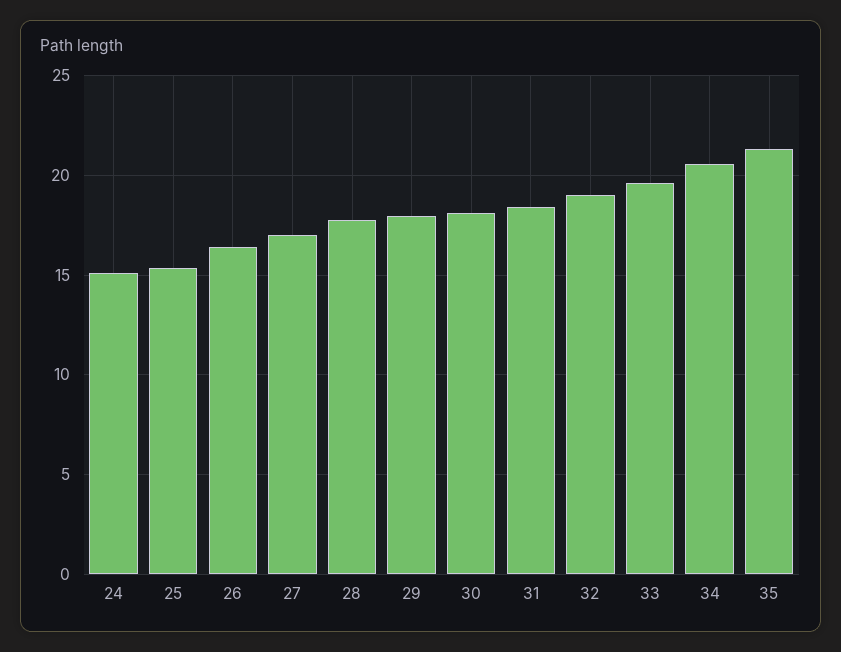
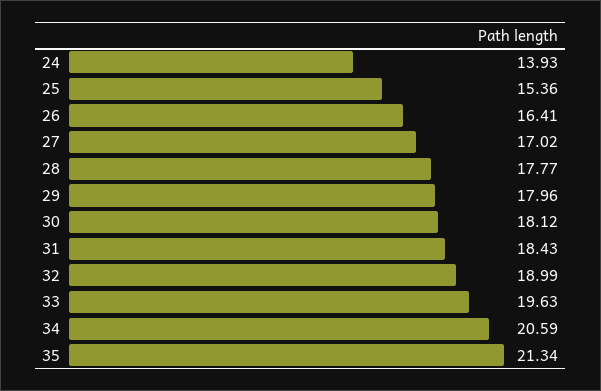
  {
-   "24": 15,
+   "24": 13.93,
    "25": 15.36,
    "26": 16.41,
    "27": 17.02,
    "28": 17.77,
    "29": 17.96,
    "30": 18.12,
    "31": 18.43,
    "32": 18.99,
    "33": 19.63,
    "34": 20.59,
    "35": 21.34
  }

